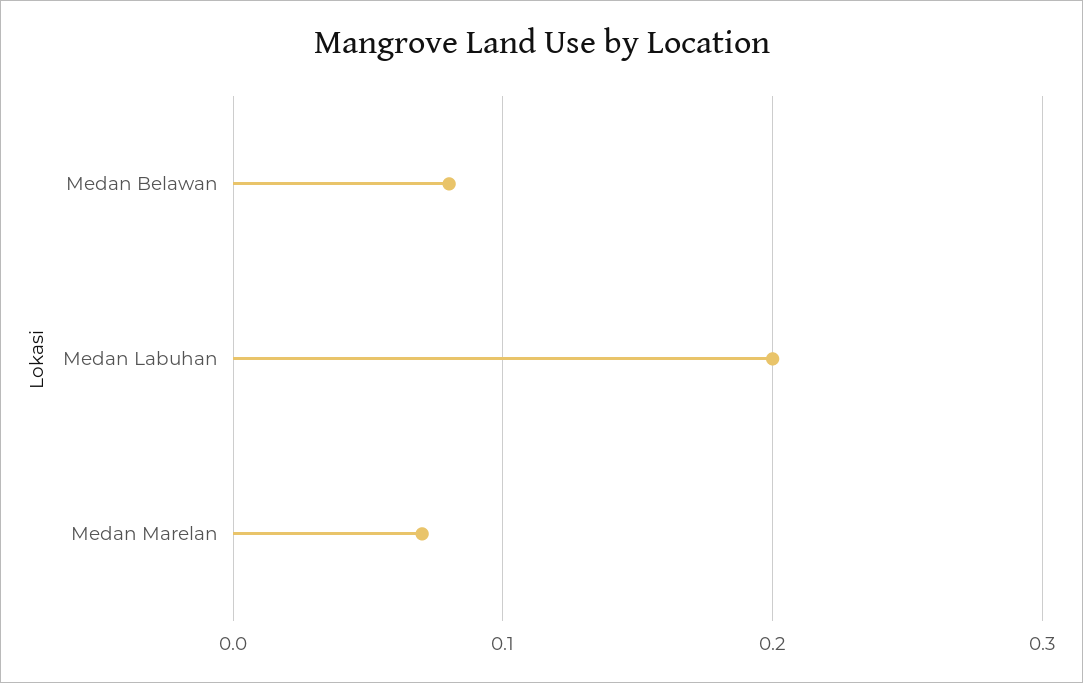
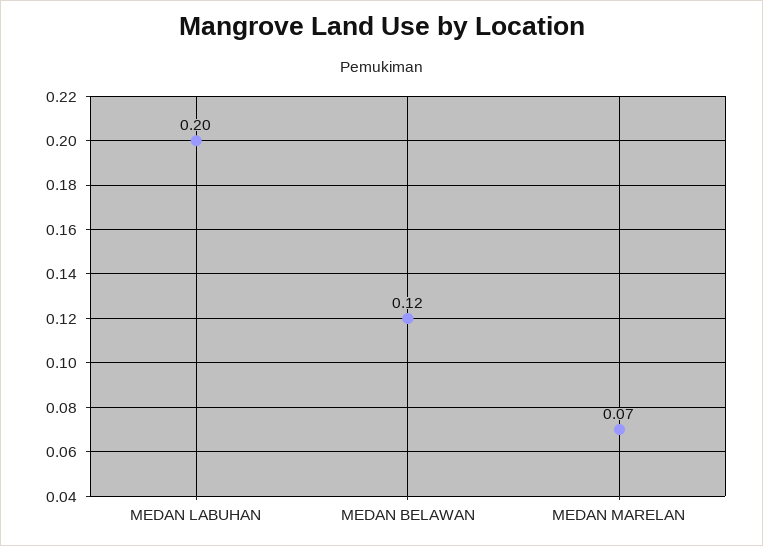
  {
-   "Medan Belawan": 0.08,
+   "Medan Belawan": 0.12,
    "Medan Labuhan": 0.2,
    "Medan Marelan": 0.07
  }

